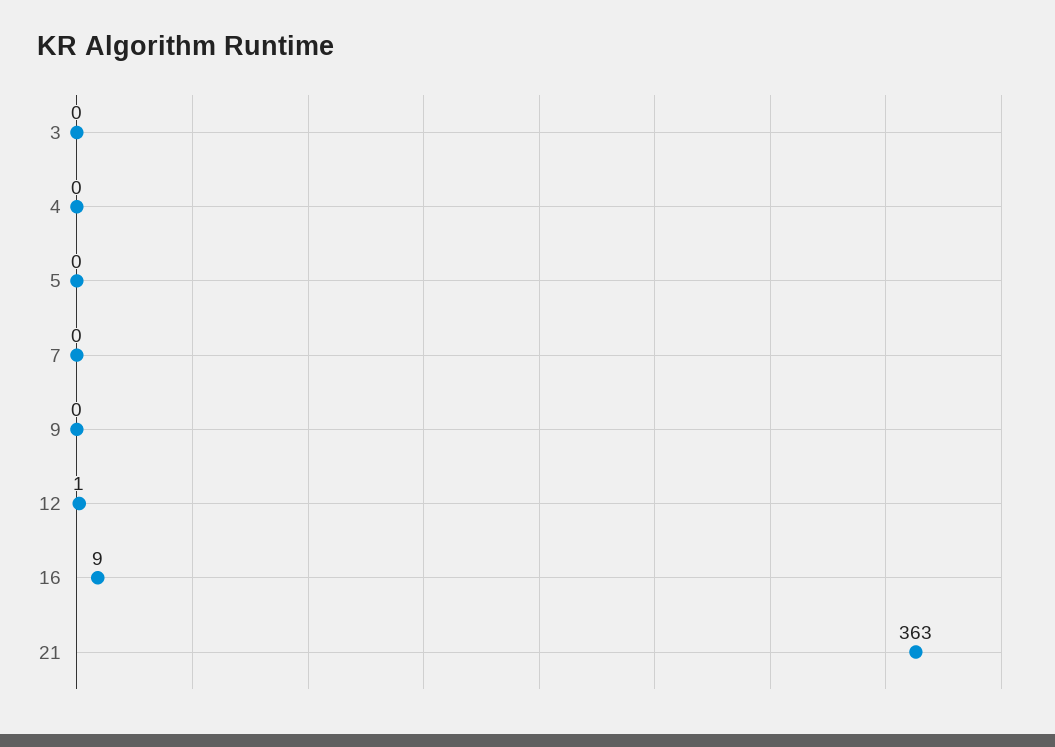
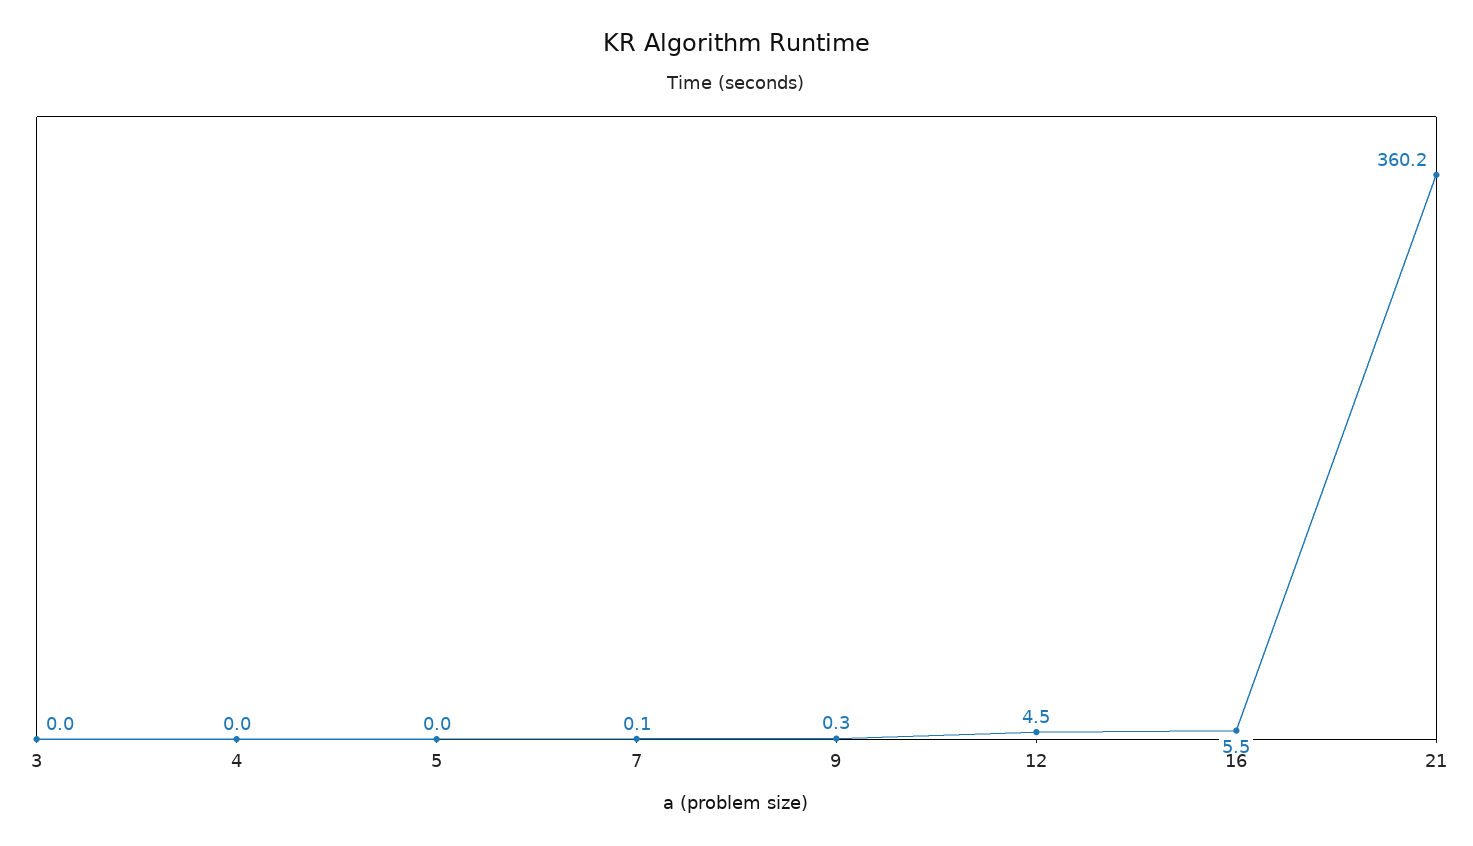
  {
    "3": 0,
    "4": 0,
    "5": 0,
    "7": 0.1,
    "9": 0.3,
-   "12": 1,
+   "12": 4.5,
-   "16": 9,
+   "16": 5.5,
-   "21": 363
+   "21": 360.2
  }

